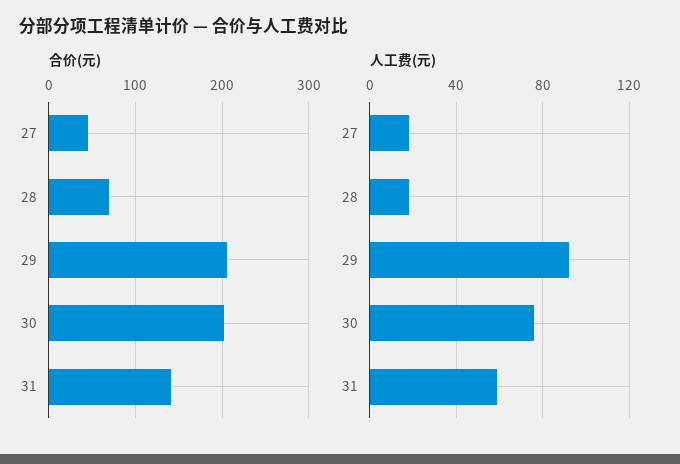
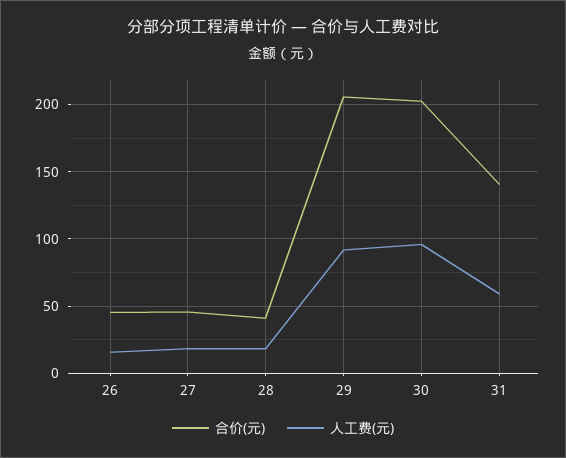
  {
    "合价(元)": {
      "27": 45,
-     "28": 70,
+     "28": 40,
      "29": 205,
      "30": 200,
-     "31": 140
+     "31": 140,
+     "26": 45
    },
    "人工费(元)": {
      "27": 20,
      "28": 20,
      "29": 90,
-     "30": 75,
+     "30": 95,
-     "31": 60
+     "31": 60,
+     "26": 15
    }
  }

